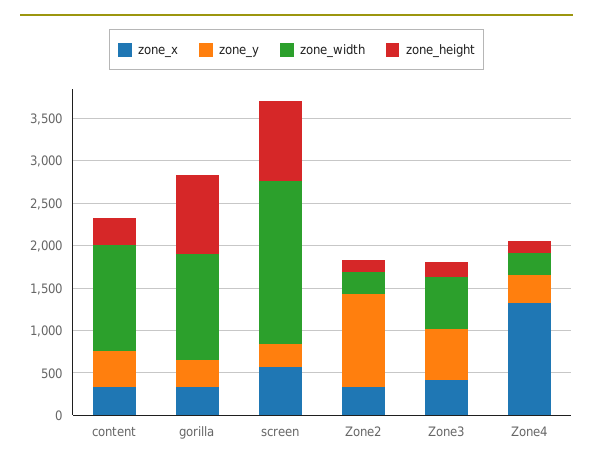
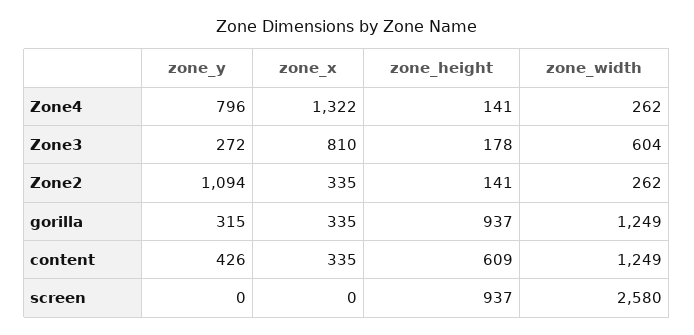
  {
    "zone_x": {
      "content": 335,
      "gorilla": 335,
-     "screen": 600,
+     "screen": 0,
      "Zone2": 335,
-     "Zone3": 400,
+     "Zone3": 810,
      "Zone4": 1322
    },
    "zone_y": {
      "content": 426,
      "gorilla": 315,
-     "screen": 300,
+     "screen": 0,
      "Zone2": 1094,
-     "Zone3": 600,
+     "Zone3": 272,
-     "Zone4": 300
+     "Zone4": 796
    },
    "zone_width": {
      "content": 1249,
      "gorilla": 1249,
-     "screen": 1900,
+     "screen": 2580,
      "Zone2": 262,
      "Zone3": 604,
      "Zone4": 262
    },
    "zone_height": {
-     "content": 300,
+     "content": 609,
      "gorilla": 937,
      "screen": 937,
      "Zone2": 141,
      "Zone3": 178,
      "Zone4": 141
    }
  }

